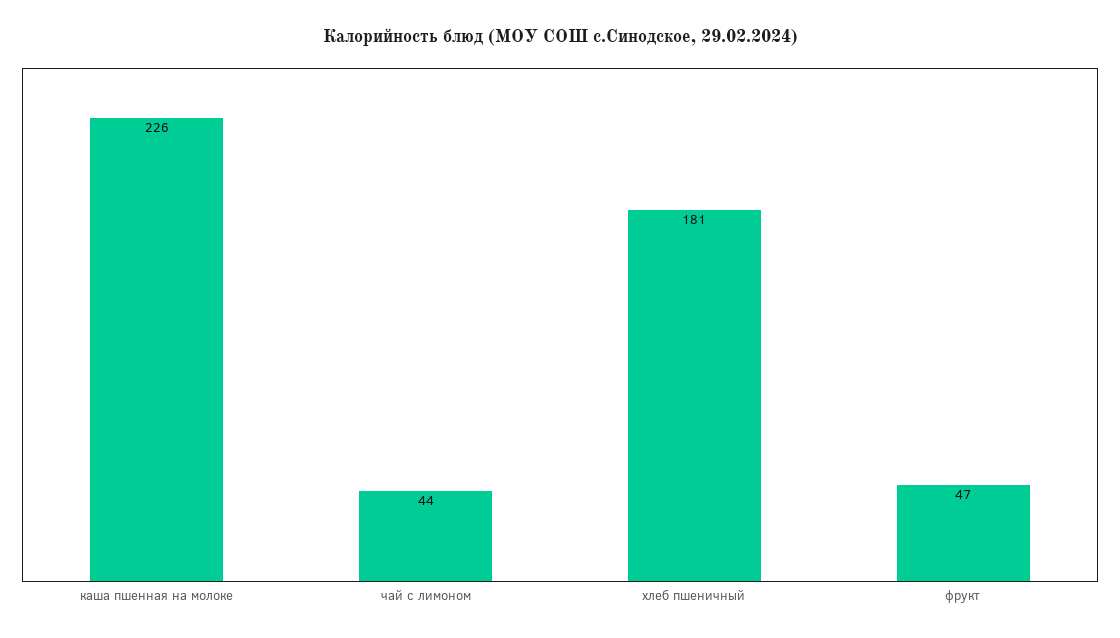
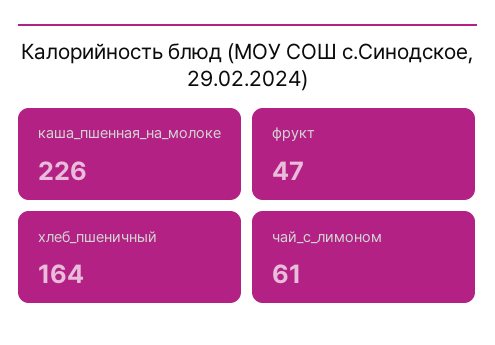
  {
    "каша пшенная на молоке": 226,
-   "чай с лимоном": 44,
+   "чай с лимоном": 61,
-   "хлеб пшеничный": 181,
+   "хлеб пшеничный": 164,
    "фрукт": 47
  }

